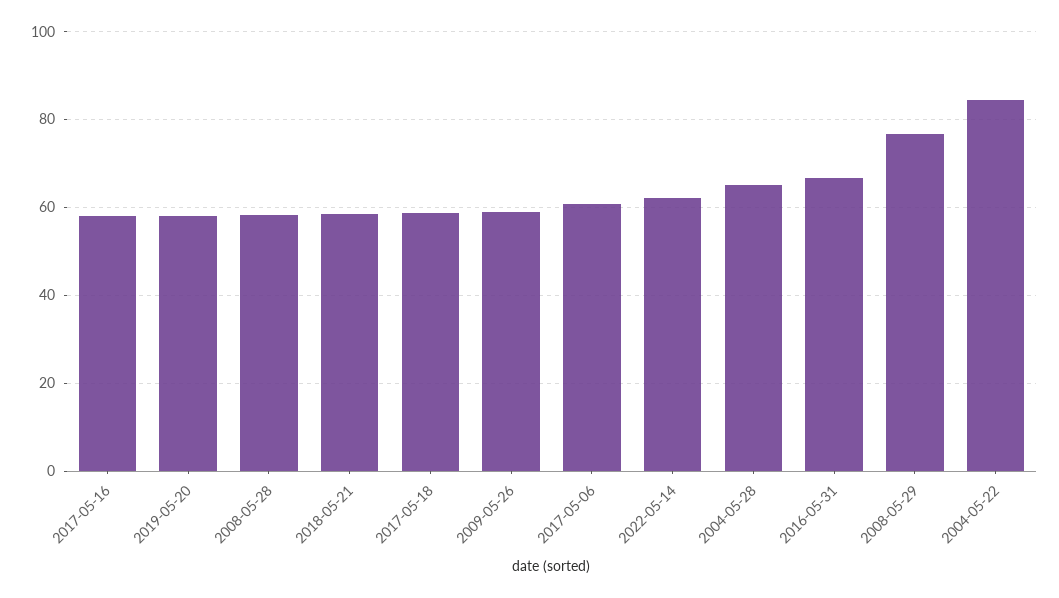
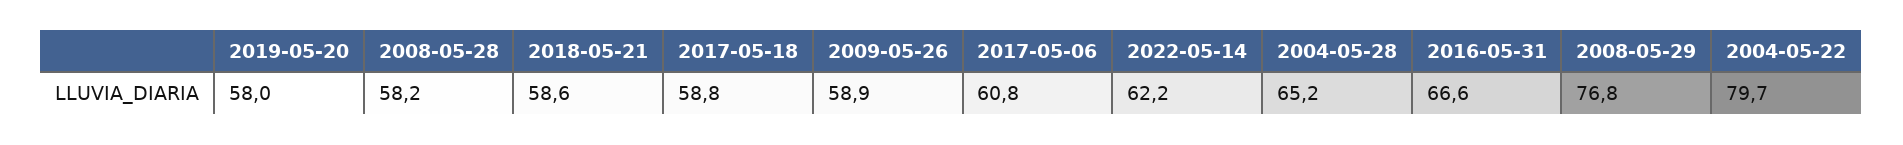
  {
-   "2017-05-16": 58,
    "2019-05-20": 58,
    "2008-05-28": 58.2,
    "2018-05-21": 58.6,
    "2017-05-18": 58.8,
    "2009-05-26": 58.9,
    "2017-05-06": 60.8,
    "2022-05-14": 62.2,
    "2004-05-28": 65.2,
    "2016-05-31": 66.6,
    "2008-05-29": 76.8,
-   "2004-05-22": 84
+   "2004-05-22": 79.7
  }

